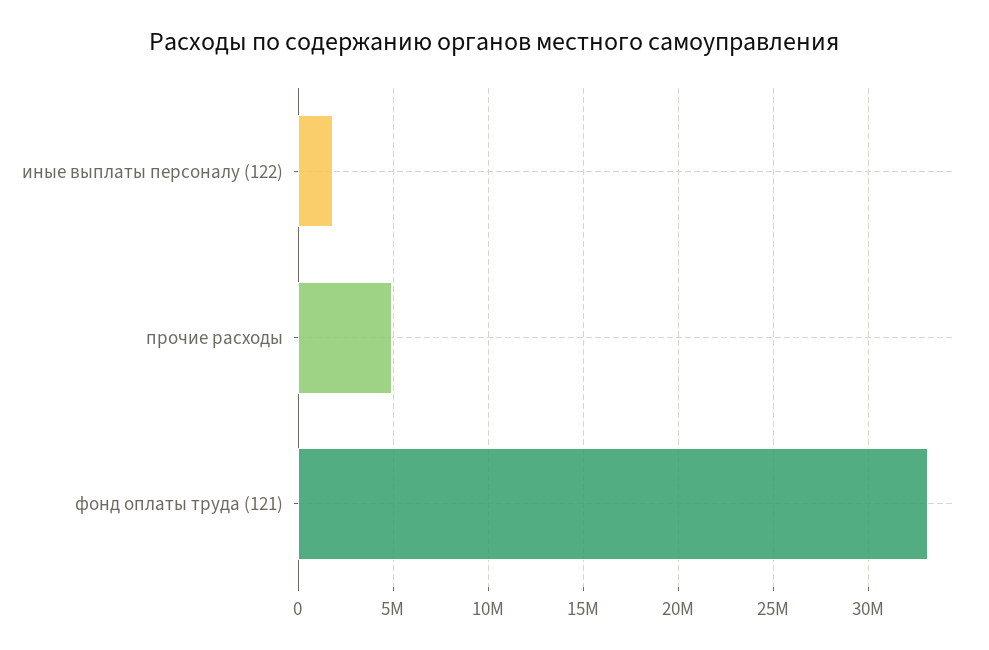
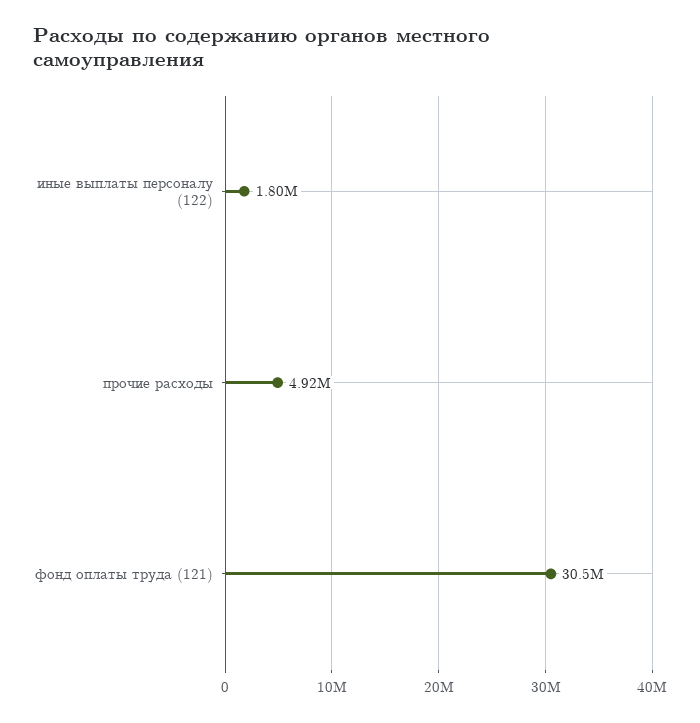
  {
    "иные выплаты персоналу (122)": 1800000,
    "прочие расходы": 4920000,
-   "фонд оплаты труда (121)": 33000000
+   "фонд оплаты труда (121)": 30500000
  }

